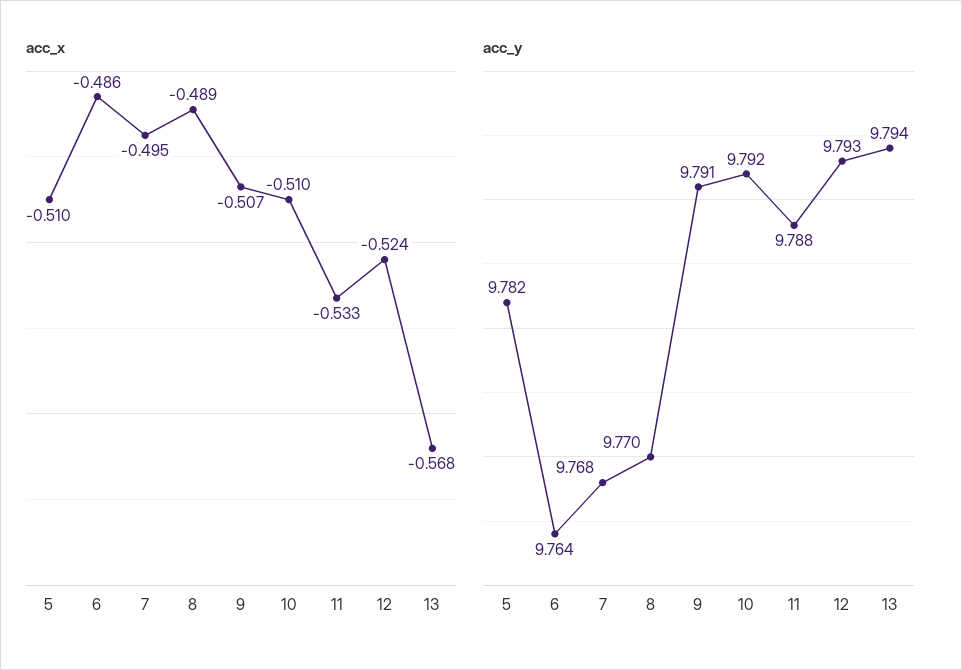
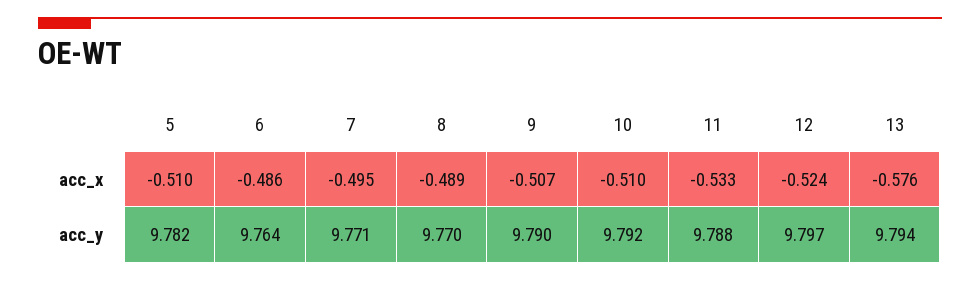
  {
    "acc_x": {
      "5": -0.51,
      "6": -0.486,
      "7": -0.495,
      "8": -0.489,
      "9": -0.507,
      "10": -0.51,
      "11": -0.533,
      "12": -0.524,
-     "13": -0.568
+     "13": -0.576
    },
    "acc_y": {
      "5": 9.782,
      "6": 9.764,
-     "7": 9.768,
+     "7": 9.771,
      "8": 9.77,
-     "9": 9.791,
+     "9": 9.79,
      "10": 9.792,
      "11": 9.788,
-     "12": 9.793,
+     "12": 9.797,
      "13": 9.794
    }
  }

